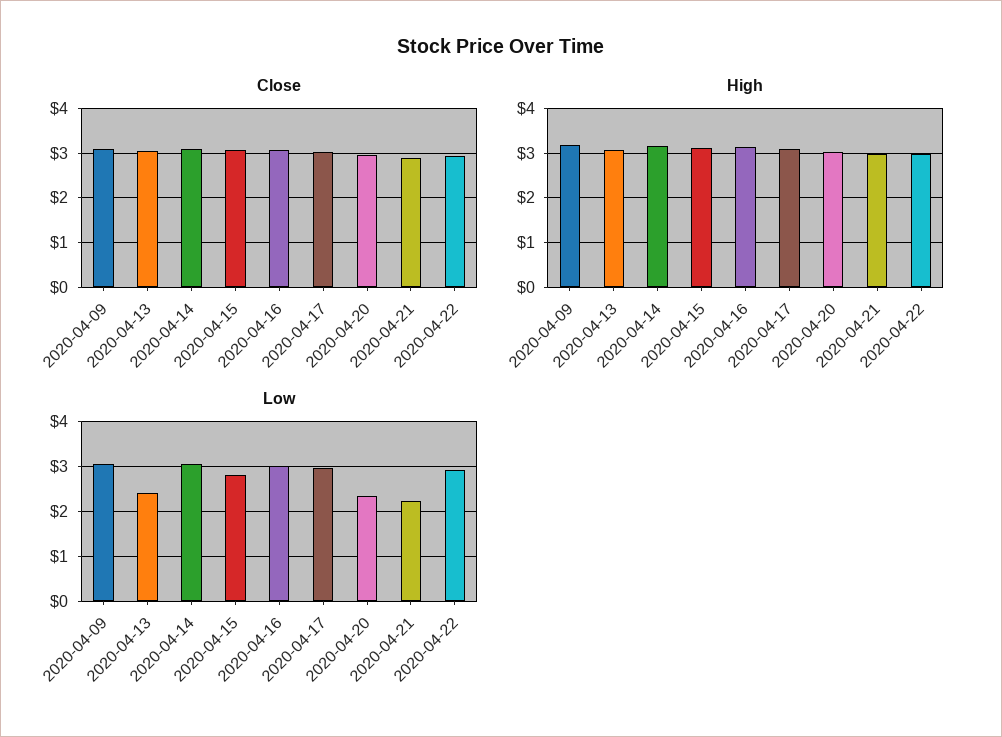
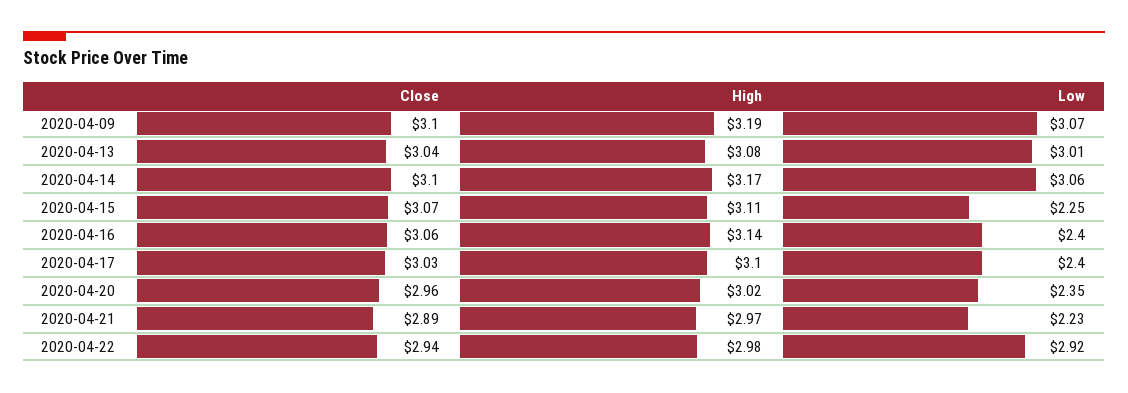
  {
    "Close": {
      "2020-04-09": 3.1,
      "2020-04-13": 3.04,
      "2020-04-14": 3.1,
      "2020-04-15": 3.07,
      "2020-04-16": 3.06,
      "2020-04-17": 3.03,
      "2020-04-20": 2.96,
      "2020-04-21": 2.89,
      "2020-04-22": 2.94
    },
    "High": {
      "2020-04-09": 3.19,
      "2020-04-13": 3.08,
      "2020-04-14": 3.17,
      "2020-04-15": 3.11,
      "2020-04-16": 3.14,
      "2020-04-17": 3.1,
      "2020-04-20": 3.02,
      "2020-04-21": 2.97,
      "2020-04-22": 2.98
    },
    "Low": {
      "2020-04-09": 3.07,
-     "2020-04-13": 2.4,
+     "2020-04-13": 3.01,
      "2020-04-14": 3.06,
-     "2020-04-15": 2.8,
+     "2020-04-15": 2.25,
-     "2020-04-16": 3,
+     "2020-04-16": 2.4,
-     "2020-04-17": 3,
+     "2020-04-17": 2.4,
      "2020-04-20": 2.35,
      "2020-04-21": 2.23,
      "2020-04-22": 2.92
    }
  }

